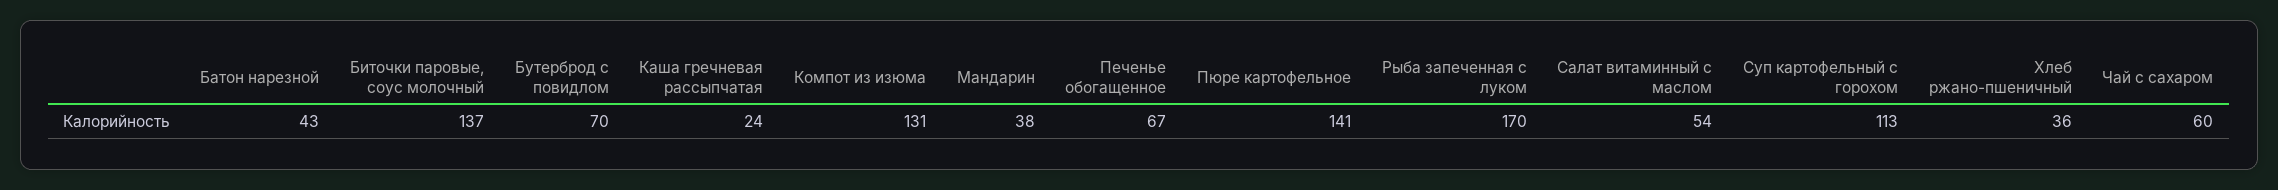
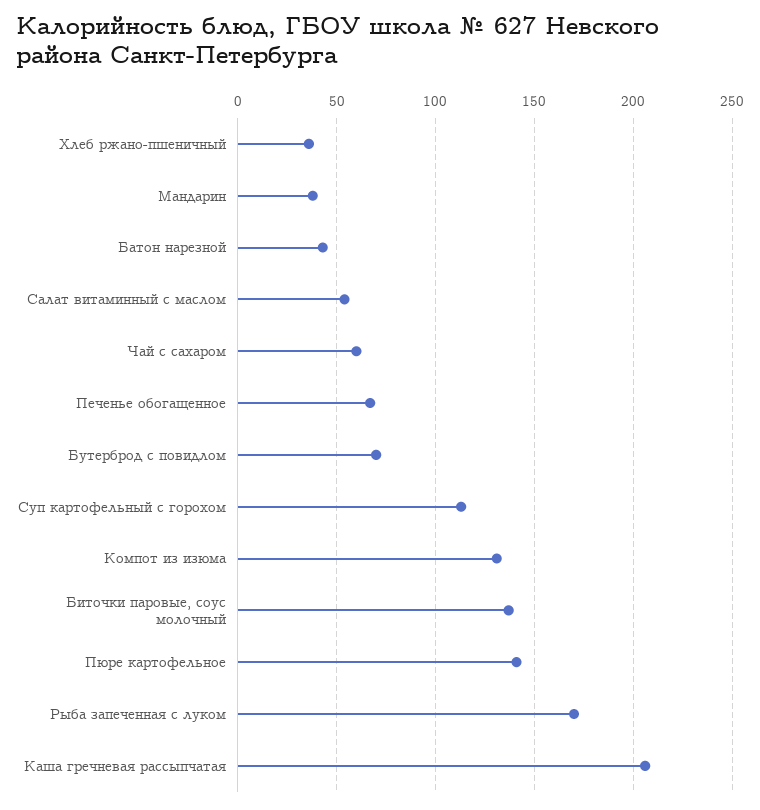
  {
    "Батон нарезной": 43,
    "Биточки паровые, соус молочный": 137,
    "Бутерброд с повидлом": 70,
-   "Каша гречневая рассыпчатая": 24,
+   "Каша гречневая рассыпчатая": 205,
    "Компот из изюма": 131,
    "Мандарин": 38,
    "Печенье обогащенное": 67,
    "Пюре картофельное": 141,
    "Рыба запеченная с луком": 170,
    "Салат витаминный с маслом": 54,
    "Суп картофельный с горохом": 113,
    "Хлеб ржано-пшеничный": 36,
    "Чай с сахаром": 60
  }

